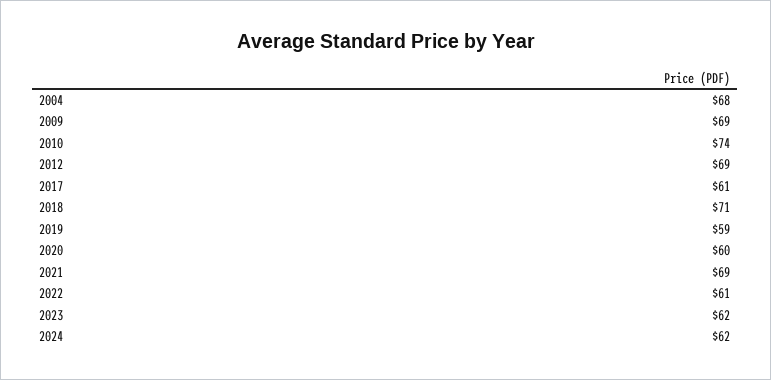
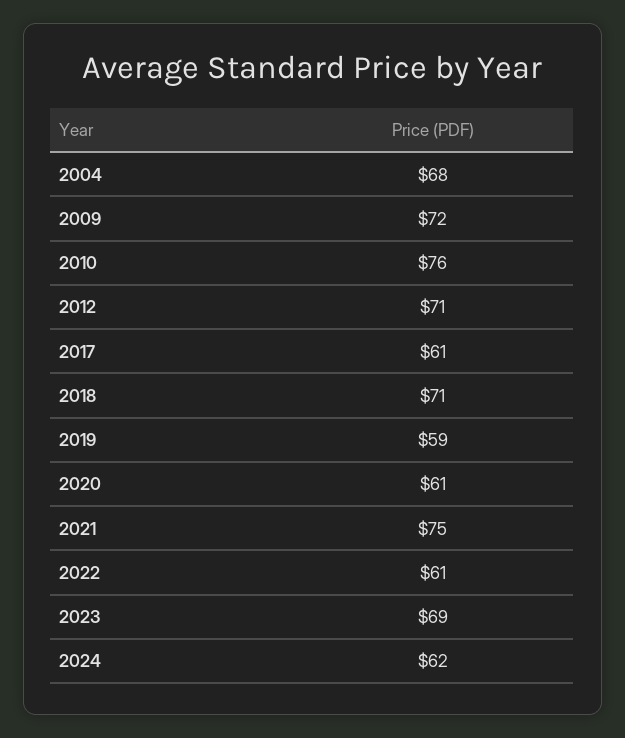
  {
    "2004": 68,
-   "2009": 69,
+   "2009": 72,
-   "2010": 74,
+   "2010": 76,
-   "2012": 69,
+   "2012": 71,
    "2017": 61,
    "2018": 71,
    "2019": 59,
-   "2020": 60,
+   "2020": 61,
-   "2021": 69,
+   "2021": 75,
    "2022": 61,
-   "2023": 62,
+   "2023": 69,
    "2024": 62
  }

